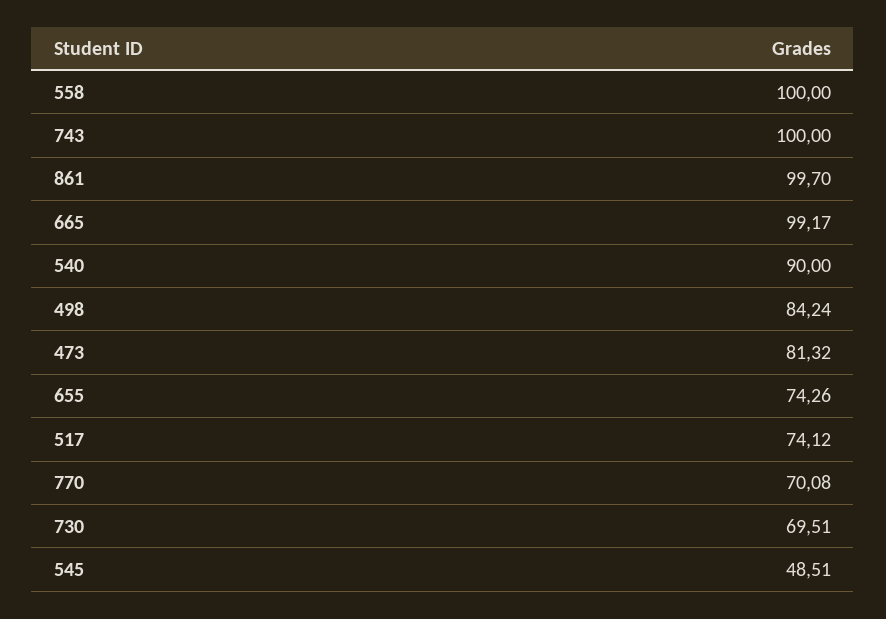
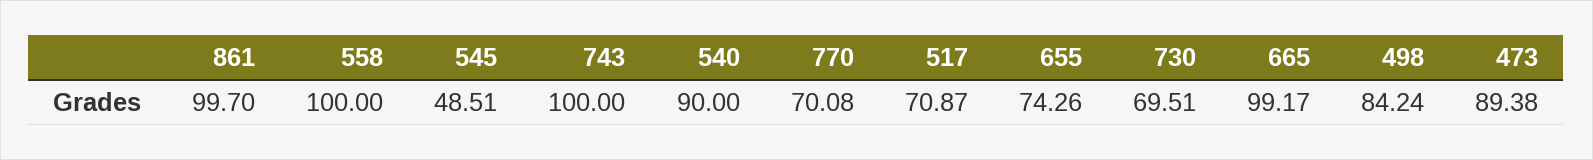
  {
    "558": 100,
    "743": 100,
    "861": 99.7,
    "665": 99.17,
    "540": 90,
    "498": 84.24,
-   "473": 81.32,
+   "473": 89.38,
    "655": 74.26,
-   "517": 74.12,
+   "517": 70.87,
    "770": 70.08,
    "730": 69.51,
    "545": 48.51
  }

